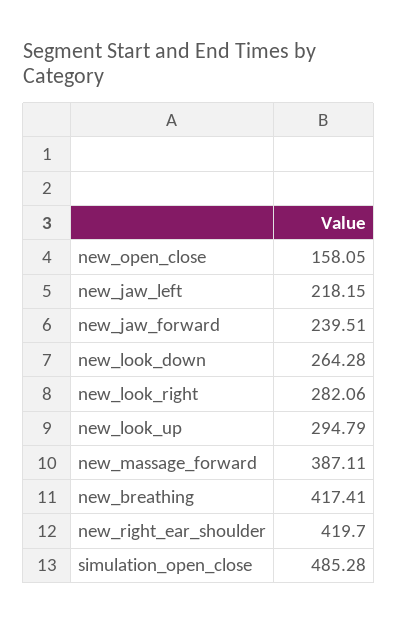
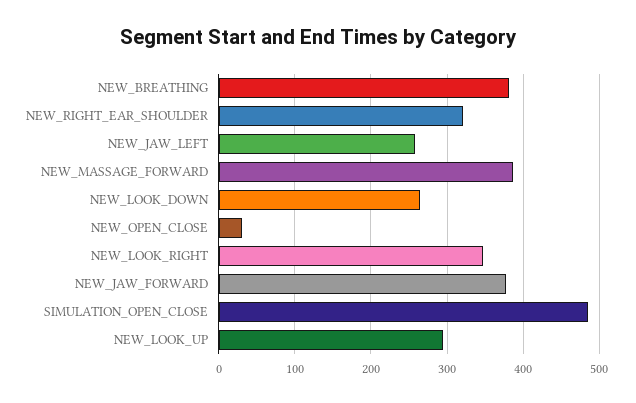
  {
-   "new_open_close": 158.05,
+   "new_open_close": 30,
-   "new_jaw_left": 218.15,
+   "new_jaw_left": 260,
-   "new_jaw_forward": 239.51,
+   "new_jaw_forward": 380,
    "new_look_down": 264.28,
-   "new_look_right": 282.06,
+   "new_look_right": 350,
    "new_look_up": 294.79,
    "new_massage_forward": 387.11,
-   "new_breathing": 417.41,
+   "new_breathing": 380,
-   "new_right_ear_shoulder": 419.7,
+   "new_right_ear_shoulder": 320,
    "simulation_open_close": 485.28
  }

